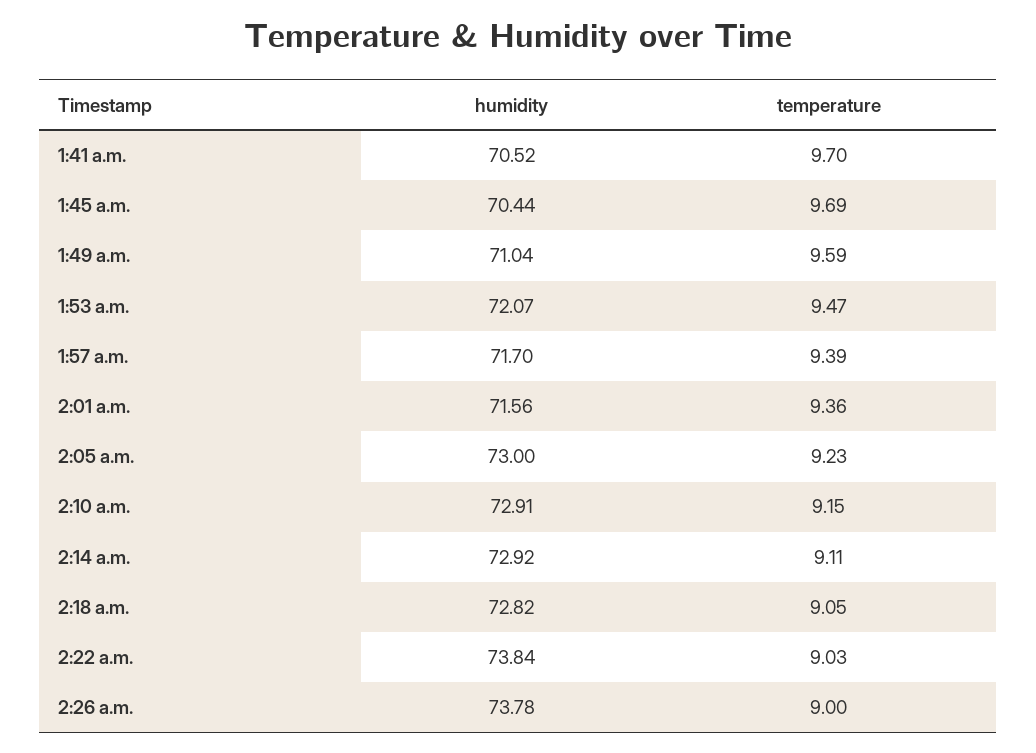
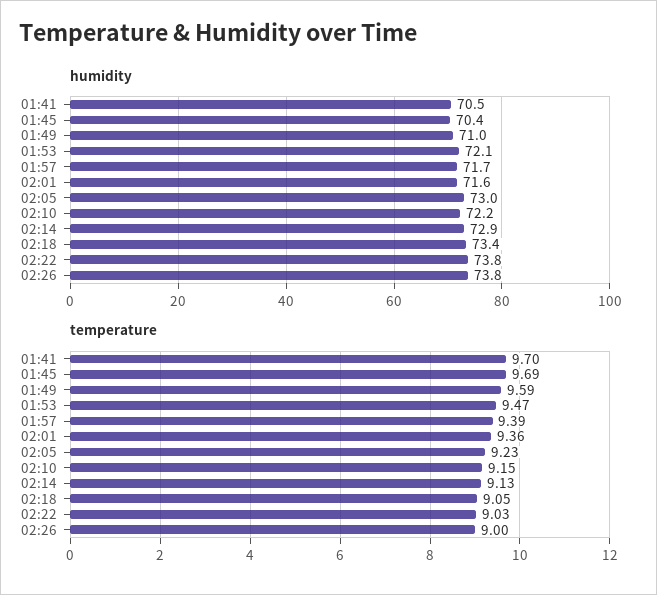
  {
    "humidity": {
      "1:41 a.m.": 70.52,
      "1:45 a.m.": 70.44,
      "1:49 a.m.": 71.04,
      "1:53 a.m.": 72.07,
      "1:57 a.m.": 71.7,
      "2:01 a.m.": 71.56,
      "2:05 a.m.": 73,
-     "2:10 a.m.": 72.91,
+     "2:10 a.m.": 72.2,
      "2:14 a.m.": 72.92,
-     "2:18 a.m.": 72.82,
+     "2:18 a.m.": 73.4,
      "2:22 a.m.": 73.84,
      "2:26 a.m.": 73.78
    },
    "temperature": {
      "1:41 a.m.": 9.7,
      "1:45 a.m.": 9.69,
      "1:49 a.m.": 9.59,
      "1:53 a.m.": 9.47,
      "1:57 a.m.": 9.39,
      "2:01 a.m.": 9.36,
      "2:05 a.m.": 9.23,
      "2:10 a.m.": 9.15,
-     "2:14 a.m.": 9.11,
+     "2:14 a.m.": 9.13,
      "2:18 a.m.": 9.05,
      "2:22 a.m.": 9.03,
      "2:26 a.m.": 9
    }
  }

